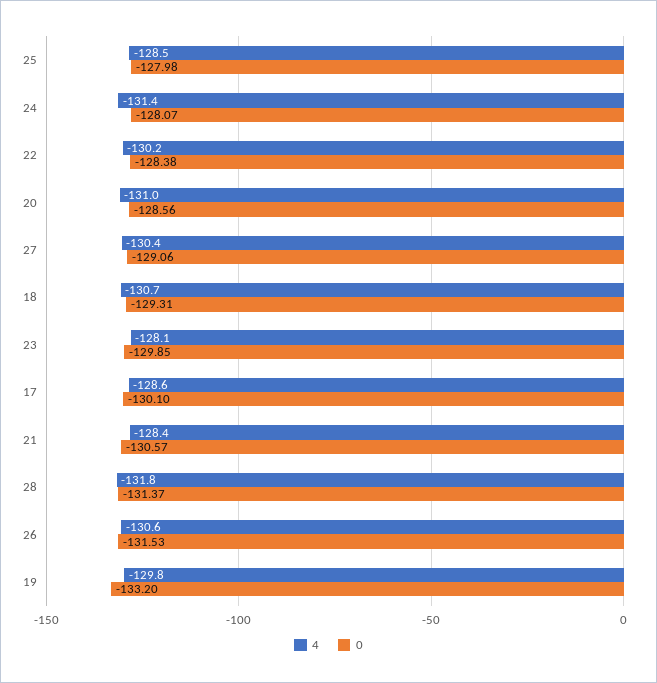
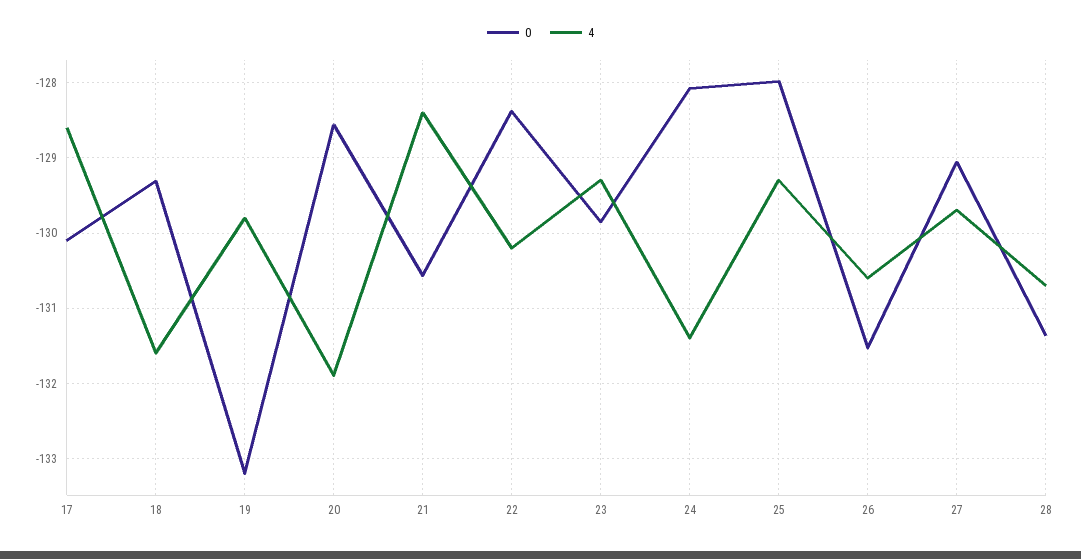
  {
    "4": {
-     "25": -128.5,
+     "25": -129.3,
      "24": -131.4,
      "22": -130.2,
-     "20": -131,
+     "20": -131.9,
-     "27": -130.4,
+     "27": -129.7,
-     "18": -130.7,
+     "18": -131.6,
-     "23": -128.1,
+     "23": -129.3,
      "17": -128.6,
      "21": -128.4,
-     "28": -131.8,
+     "28": -130.7,
      "26": -130.6,
      "19": -129.8
    },
    "0": {
      "25": -127.98,
      "24": -128.07,
      "22": -128.38,
      "20": -128.56,
      "27": -129.06,
      "18": -129.31,
      "23": -129.85,
      "17": -130.1,
      "21": -130.57,
      "28": -131.37,
      "26": -131.53,
      "19": -133.2
    }
  }

